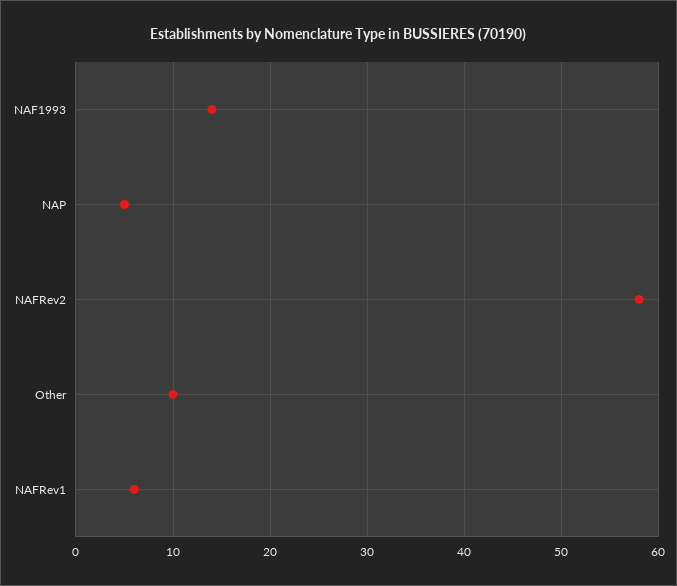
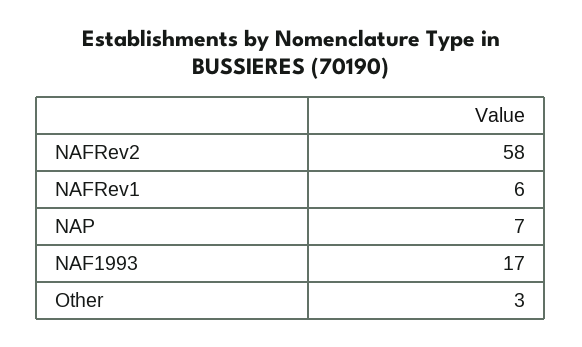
  {
-   "NAF1993": 14,
+   "NAF1993": 17,
-   "NAP": 5,
+   "NAP": 7,
    "NAFRev2": 58,
-   "Other": 10,
+   "Other": 3,
    "NAFRev1": 6
  }

